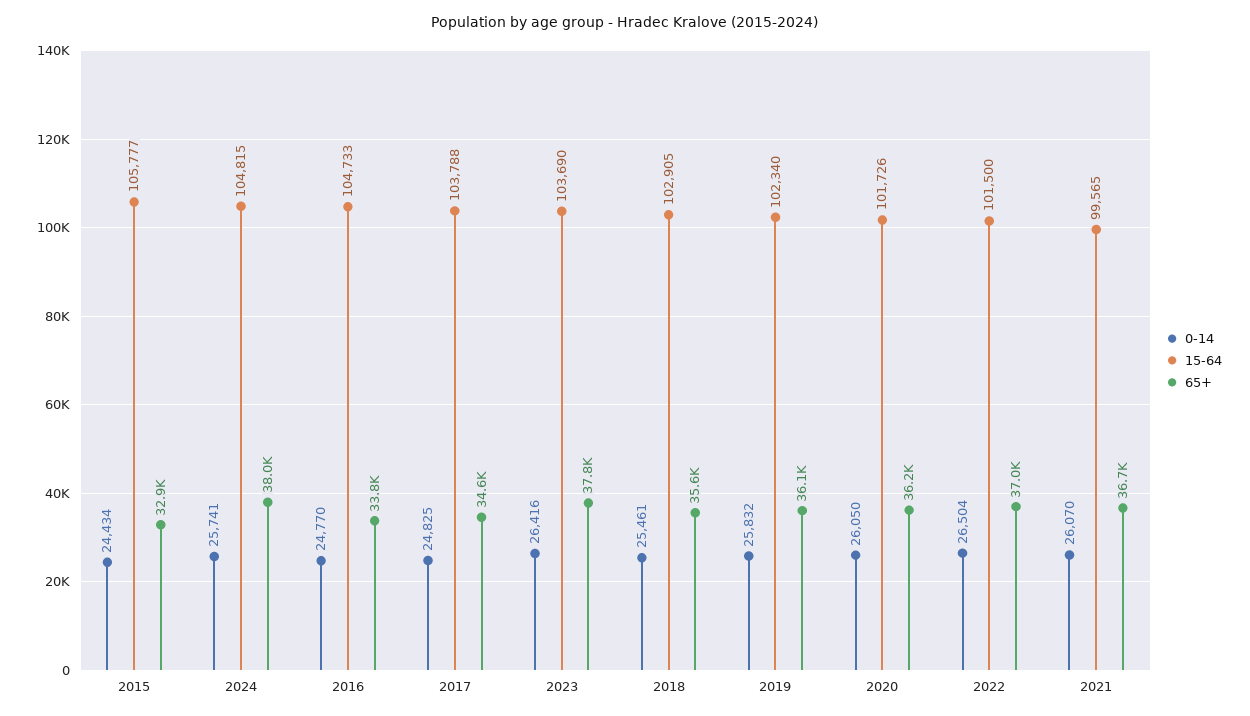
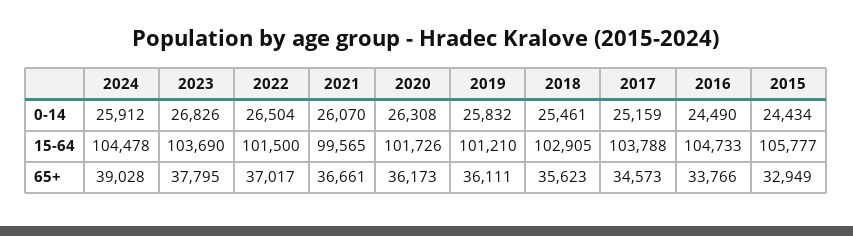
  {
    "0-14": {
      "2015": 24434,
-     "2024": 25741,
+     "2024": 25912,
-     "2016": 24770,
+     "2016": 24490,
-     "2017": 24825,
+     "2017": 25159,
-     "2023": 26416,
+     "2023": 26826,
      "2018": 25461,
      "2019": 25832,
-     "2020": 26050,
+     "2020": 26308,
      "2022": 26504,
      "2021": 26070
    },
    "15-64": {
      "2015": 105777,
-     "2024": 104815,
+     "2024": 104478,
      "2016": 104733,
      "2017": 103788,
      "2023": 103690,
      "2018": 102905,
-     "2019": 102340,
+     "2019": 101210,
      "2020": 101726,
      "2022": 101500,
      "2021": 99565
    },
    "65+": {
      "2015": 32949,
-     "2024": 38000,
+     "2024": 39028,
      "2016": 33766,
      "2017": 34573,
      "2023": 37795,
      "2018": 35623,
      "2019": 36111,
      "2020": 36173,
      "2022": 37017,
      "2021": 36661
    }
  }

